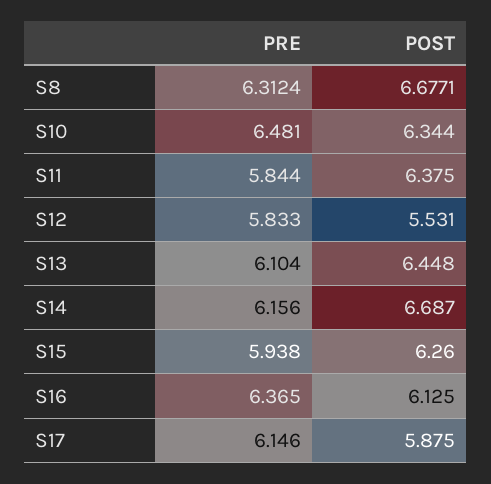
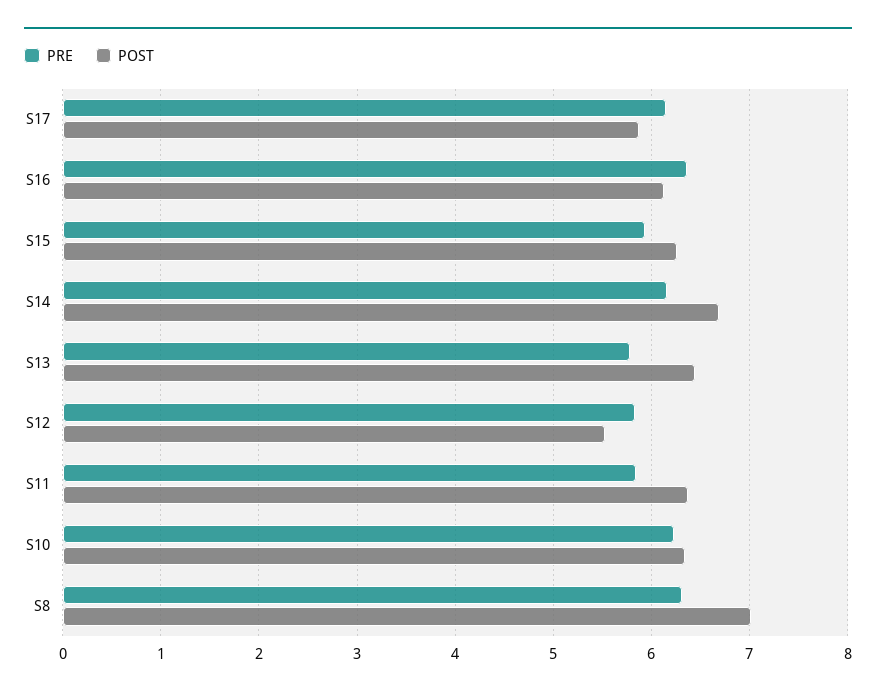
  {
    "PRE": {
      "S8": 6.3124,
-     "S10": 6.481,
+     "S10": 6.2,
      "S11": 5.844,
      "S12": 5.833,
-     "S13": 6.104,
+     "S13": 5.8,
      "S14": 6.156,
      "S15": 5.938,
      "S16": 6.365,
      "S17": 6.146
    },
    "POST": {
-     "S8": 6.6771,
+     "S8": 7,
      "S10": 6.344,
      "S11": 6.375,
      "S12": 5.531,
      "S13": 6.448,
      "S14": 6.687,
      "S15": 6.26,
      "S16": 6.125,
      "S17": 5.875
    }
  }

